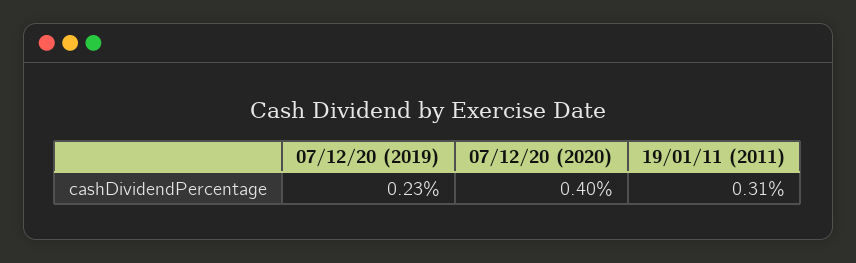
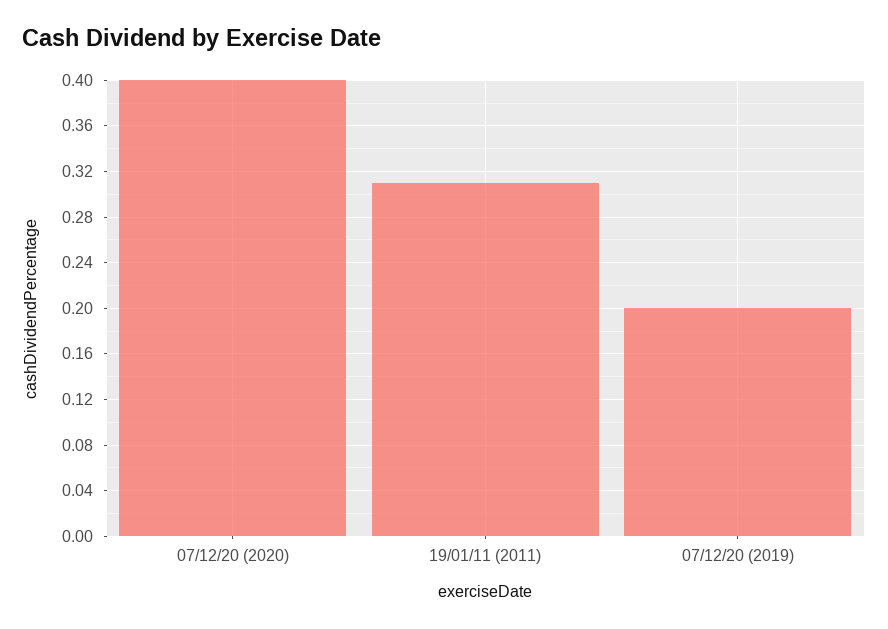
  {
-   "07/12/20 (2019)": 0.23,
+   "07/12/20 (2019)": 0.2,
    "07/12/20 (2020)": 0.4,
    "19/01/11 (2011)": 0.31
  }

